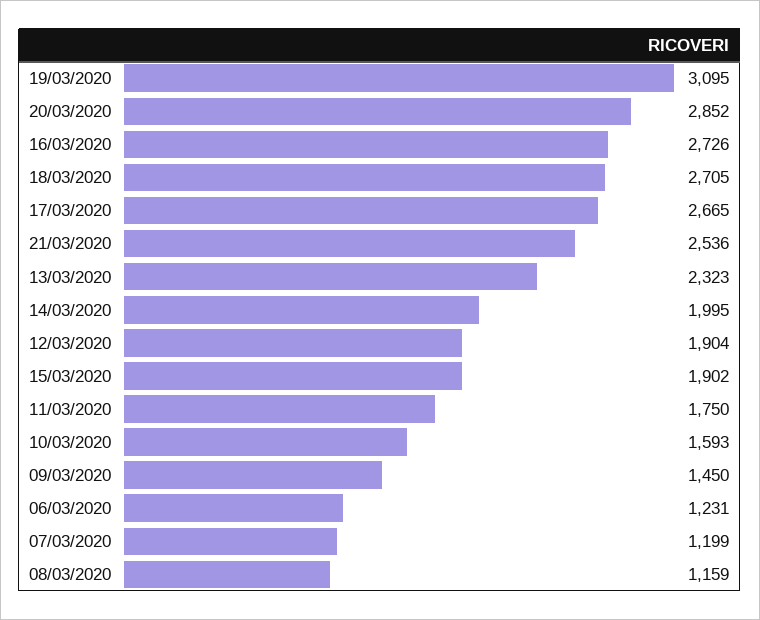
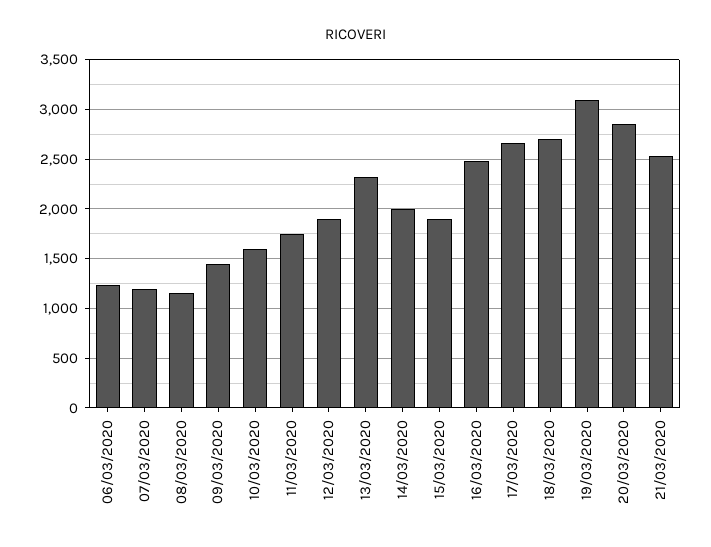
  {
    "19/03/2020": 3095,
    "20/03/2020": 2852,
-   "16/03/2020": 2726,
+   "16/03/2020": 2500,
    "18/03/2020": 2705,
    "17/03/2020": 2665,
    "21/03/2020": 2536,
    "13/03/2020": 2323,
    "14/03/2020": 1995,
    "12/03/2020": 1904,
    "15/03/2020": 1902,
    "11/03/2020": 1750,
    "10/03/2020": 1593,
    "09/03/2020": 1450,
    "06/03/2020": 1231,
    "07/03/2020": 1199,
    "08/03/2020": 1159
  }

